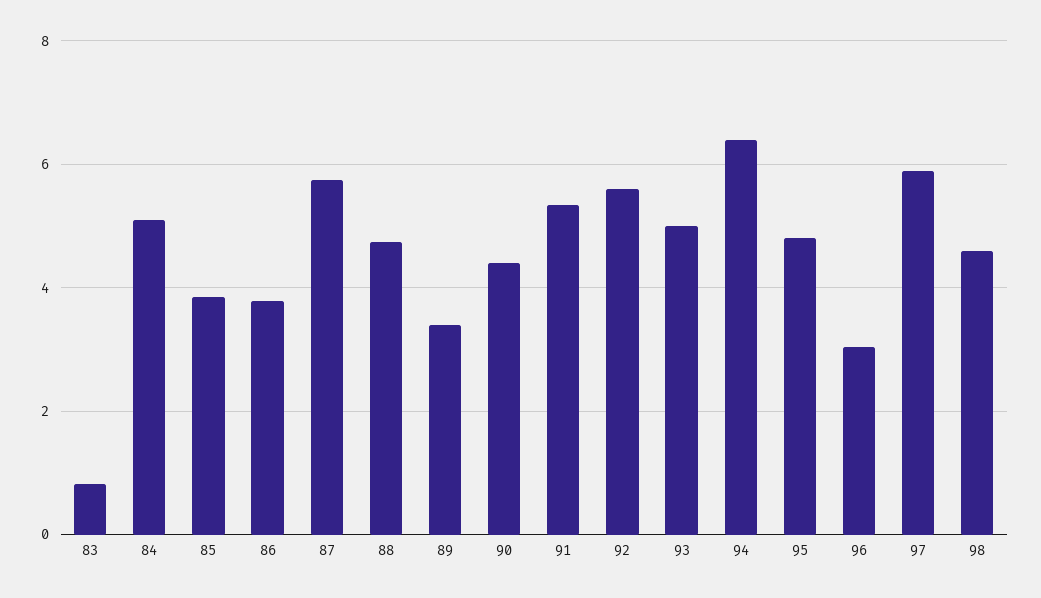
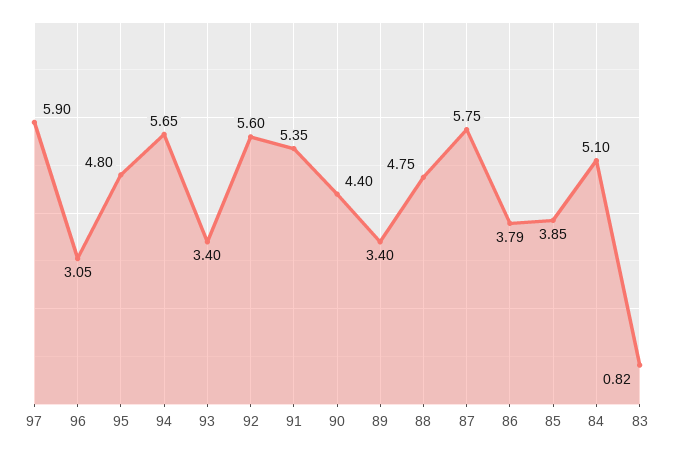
  {
    "83": 0.82,
    "84": 5.1,
    "85": 3.85,
    "86": 3.79,
    "87": 5.75,
    "88": 4.75,
    "89": 3.4,
    "90": 4.4,
    "91": 5.35,
    "92": 5.6,
-   "93": 5,
+   "93": 3.4,
-   "94": 6.4,
+   "94": 5.65,
    "95": 4.8,
    "96": 3.05,
-   "97": 5.9,
+   "97": 5.9
-   "98": 4.6
  }

